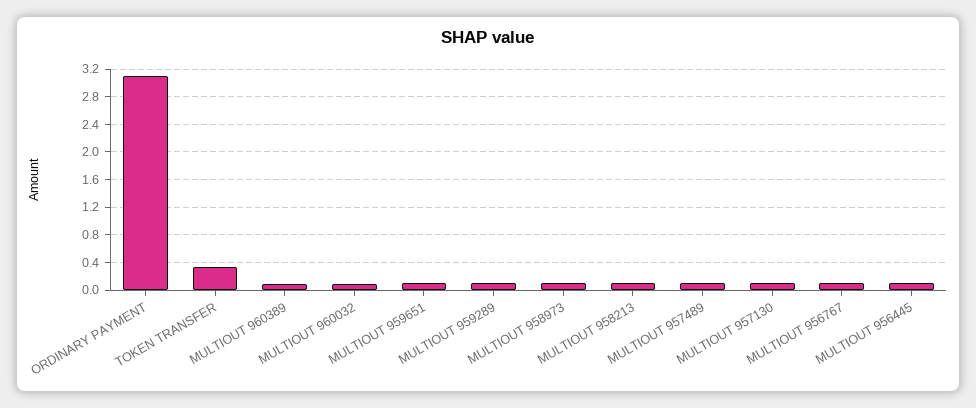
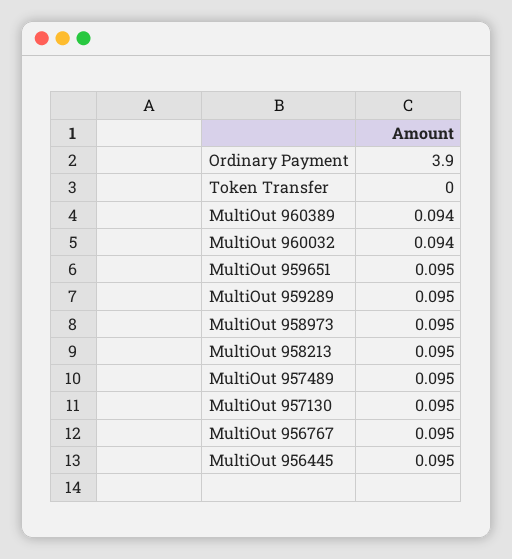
  {
-   "ORDINARY PAYMENT": 3.1,
+   "ORDINARY PAYMENT": 3.9,
-   "TOKEN TRANSFER": 0.3,
+   "TOKEN TRANSFER": 0,
    "MULTIOUT 960389": 0.094,
    "MULTIOUT 960032": 0.094,
    "MULTIOUT 959651": 0.095,
    "MULTIOUT 959289": 0.095,
    "MULTIOUT 958973": 0.095,
    "MULTIOUT 958213": 0.095,
    "MULTIOUT 957489": 0.095,
    "MULTIOUT 957130": 0.095,
    "MULTIOUT 956767": 0.095,
    "MULTIOUT 956445": 0.095
  }

